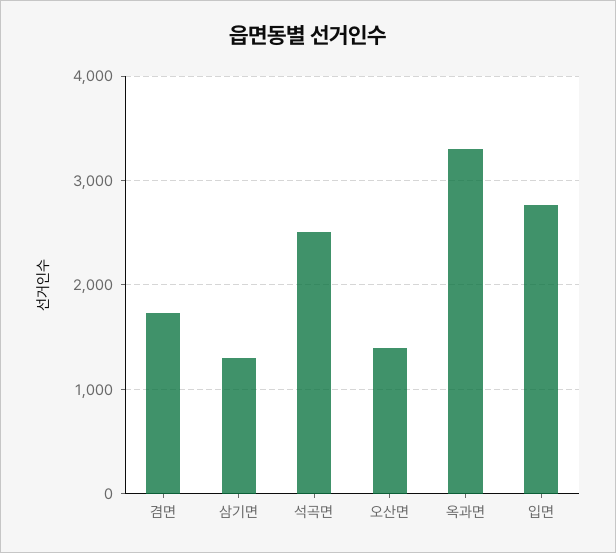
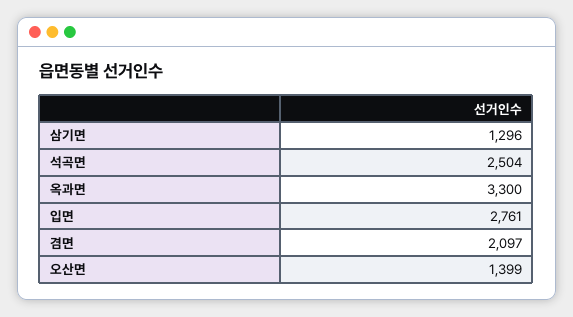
  {
-   "겸면": 1700,
+   "겸면": 2097,
    "삼기면": 1296,
    "석곡면": 2504,
    "오산면": 1399,
    "옥과면": 3300,
    "입면": 2761
  }

